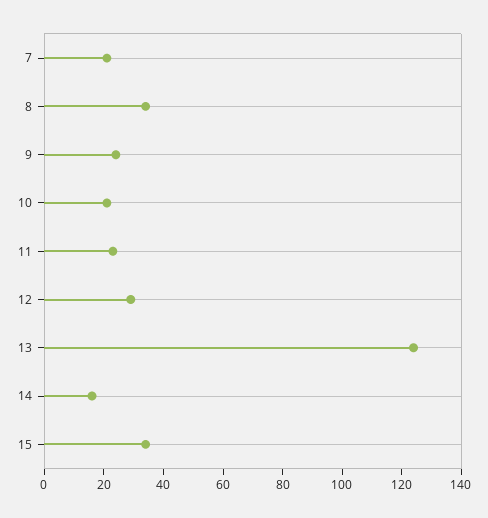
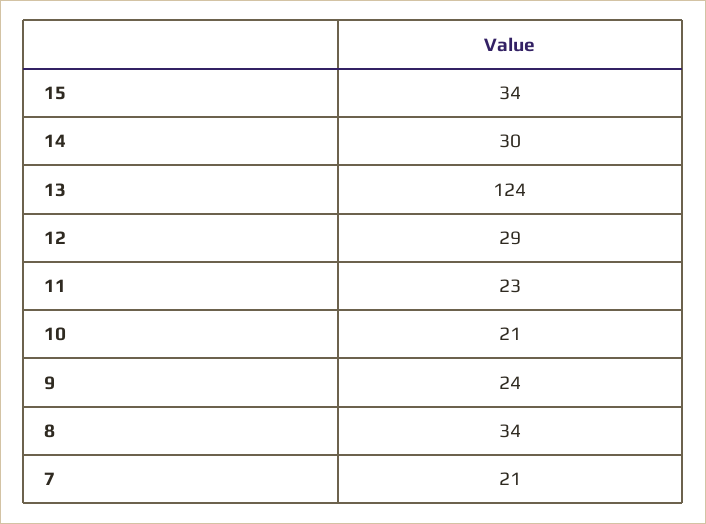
  {
    "7": 21,
    "8": 34,
    "9": 24,
    "10": 21,
    "11": 23,
    "12": 29,
    "13": 124,
-   "14": 15,
+   "14": 30,
    "15": 34
  }

